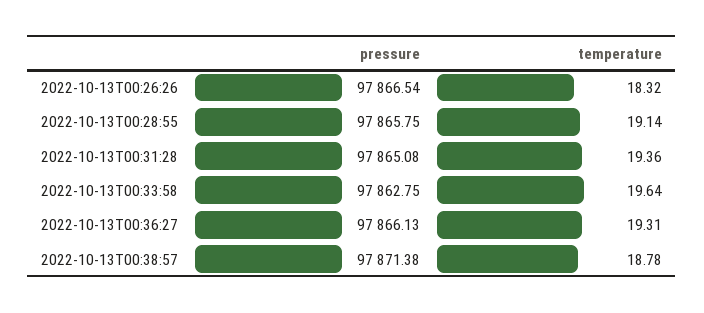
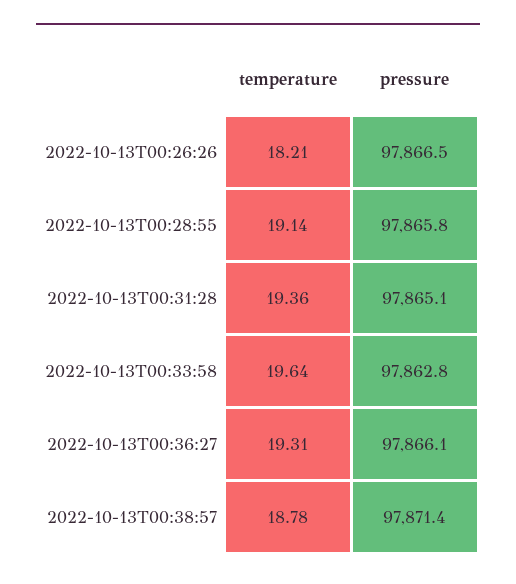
  {
    "pressure": {
      "2022-10-13T00:26:26": 97866.54,
      "2022-10-13T00:28:55": 97865.75,
      "2022-10-13T00:31:28": 97865.08,
      "2022-10-13T00:33:58": 97862.75,
      "2022-10-13T00:36:27": 97866.13,
      "2022-10-13T00:38:57": 97871.38
    },
    "temperature": {
-     "2022-10-13T00:26:26": 18.32,
+     "2022-10-13T00:26:26": 18.21,
      "2022-10-13T00:28:55": 19.14,
      "2022-10-13T00:31:28": 19.36,
      "2022-10-13T00:33:58": 19.64,
      "2022-10-13T00:36:27": 19.31,
      "2022-10-13T00:38:57": 18.78
    }
  }

